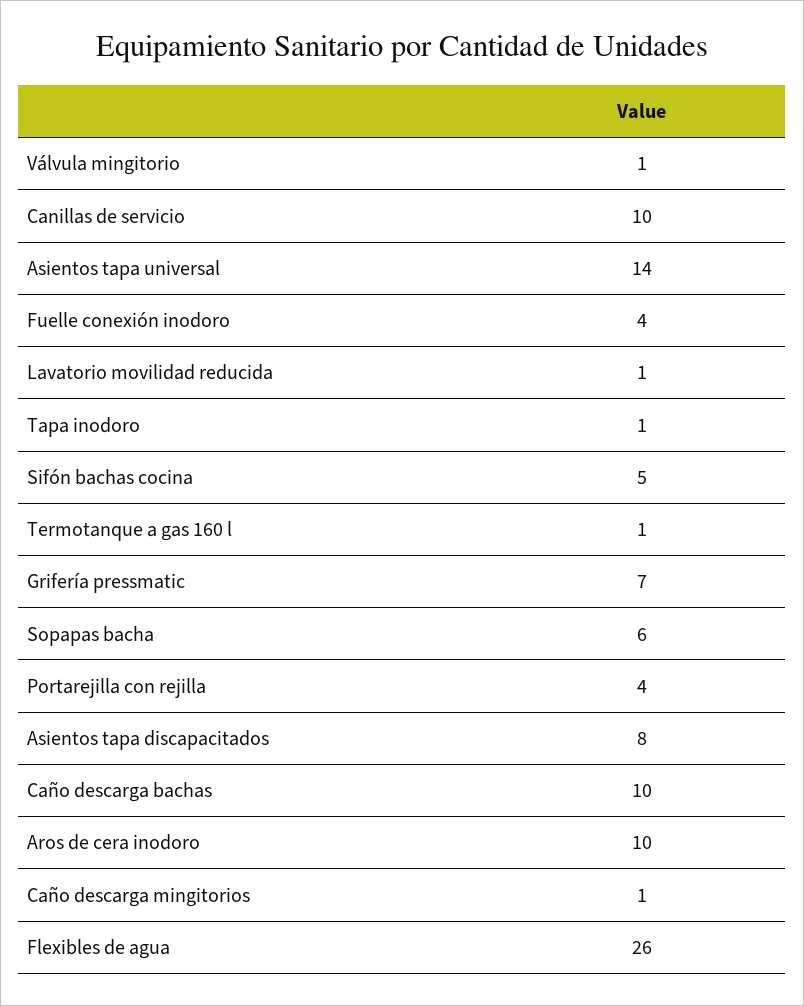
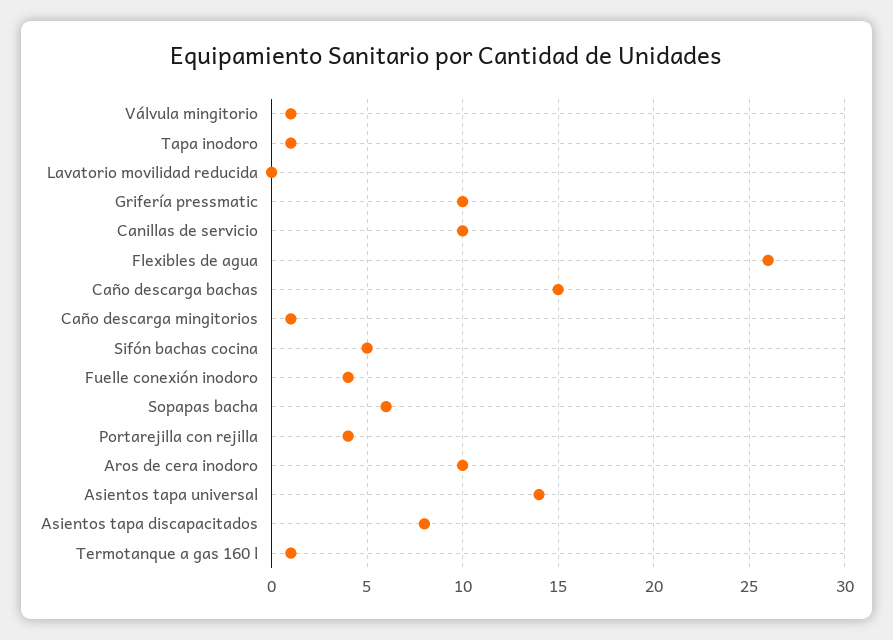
  {
    "Válvula mingitorio": 1,
    "Canillas de servicio": 10,
    "Asientos tapa universal": 14,
    "Fuelle conexión inodoro": 4,
-   "Lavatorio movilidad reducida": 1,
+   "Lavatorio movilidad reducida": 0,
    "Tapa inodoro": 1,
    "Sifón bachas cocina": 5,
    "Termotanque a gas 160 l": 1,
-   "Grifería pressmatic": 7,
+   "Grifería pressmatic": 10,
    "Sopapas bacha": 6,
    "Portarejilla con rejilla": 4,
    "Asientos tapa discapacitados": 8,
-   "Caño descarga bachas": 10,
+   "Caño descarga bachas": 15,
    "Aros de cera inodoro": 10,
    "Caño descarga mingitorios": 1,
    "Flexibles de agua": 26
  }

